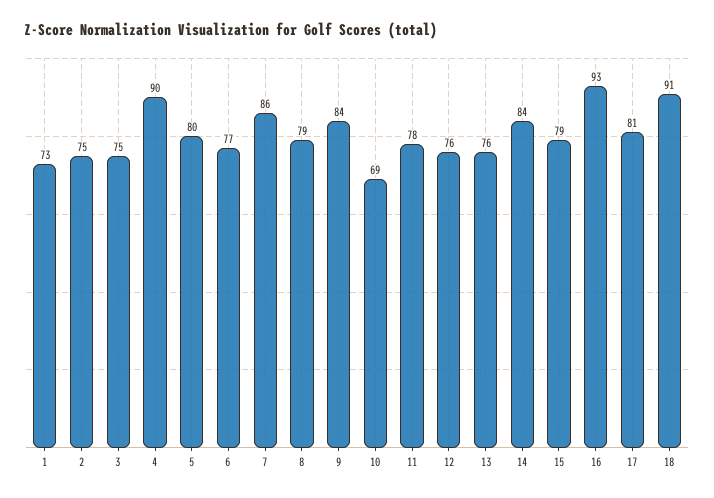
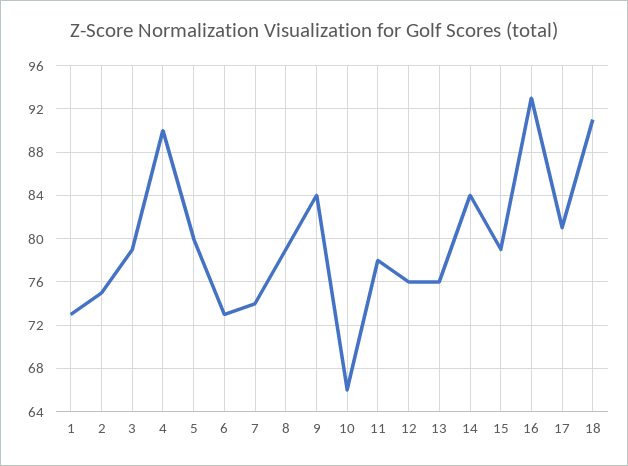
  {
    "1": 73,
    "2": 75,
-   "3": 75,
+   "3": 79,
    "4": 90,
    "5": 80,
-   "6": 77,
+   "6": 73,
-   "7": 86,
+   "7": 74,
    "8": 79,
    "9": 84,
-   "10": 69,
+   "10": 66,
    "11": 78,
    "12": 76,
    "13": 76,
    "14": 84,
    "15": 79,
    "16": 93,
    "17": 81,
    "18": 91
  }

